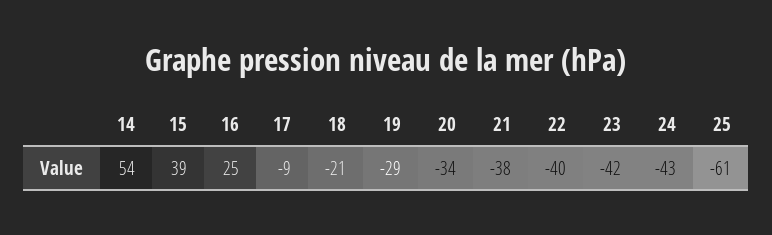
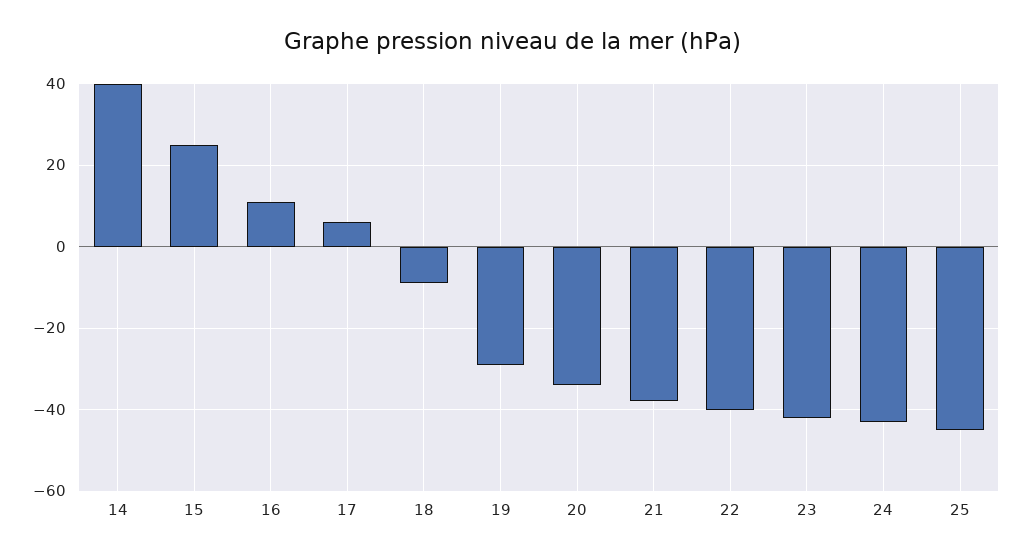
  {
-   "14": 54,
+   "14": 40,
-   "15": 39,
+   "15": 25,
-   "16": 25,
+   "16": 10,
-   "17": -9,
+   "17": 5,
-   "18": -21,
+   "18": -10,
    "19": -29,
    "20": -34,
    "21": -38,
    "22": -40,
    "23": -42,
    "24": -43,
-   "25": -61
+   "25": -45
  }

